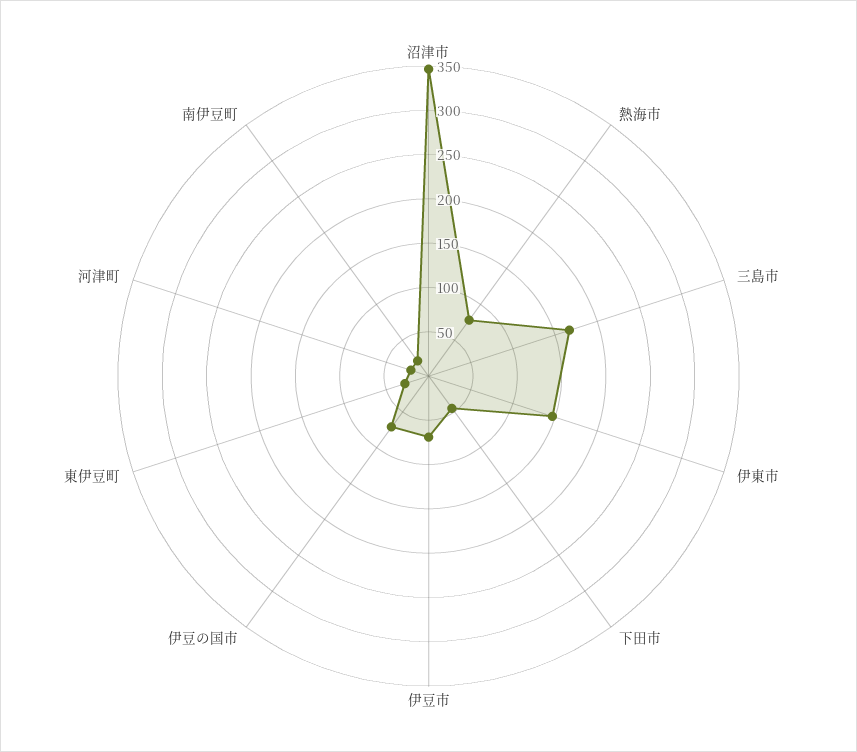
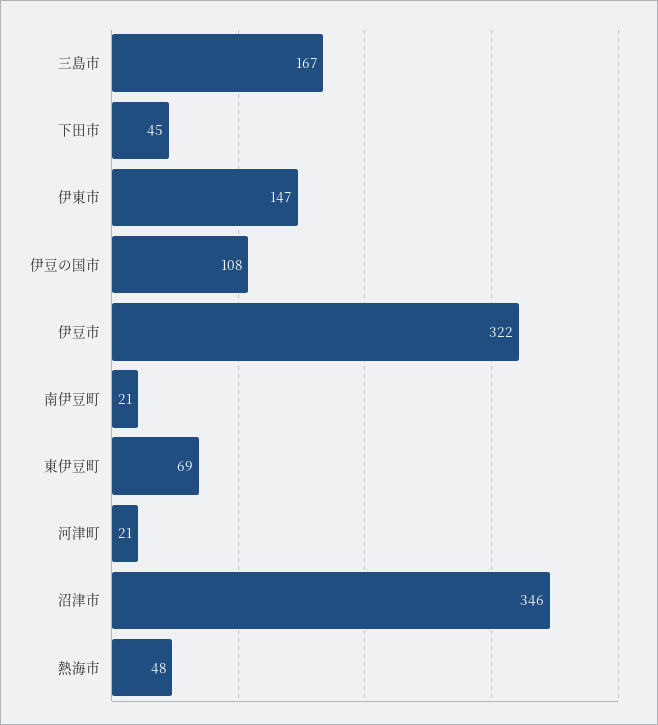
  {
    "沼津市": 346,
-   "熱海市": 80,
+   "熱海市": 48,
    "三島市": 167,
    "伊東市": 147,
    "下田市": 45,
-   "伊豆市": 70,
+   "伊豆市": 322,
-   "伊豆の国市": 70,
+   "伊豆の国市": 108,
-   "東伊豆町": 30,
+   "東伊豆町": 69,
    "河津町": 21,
    "南伊豆町": 21
  }

